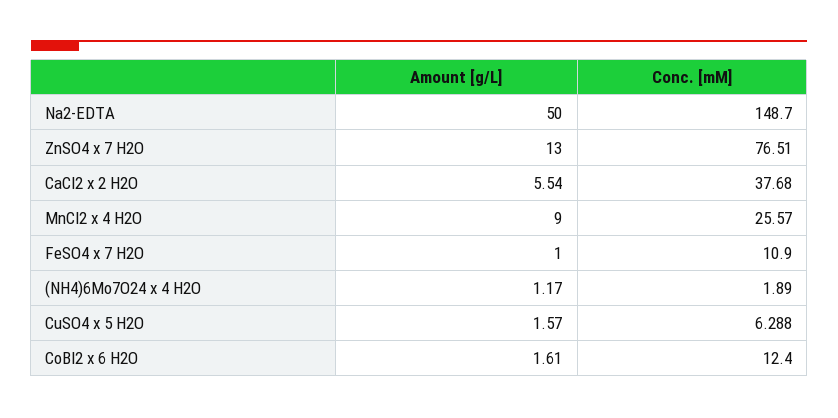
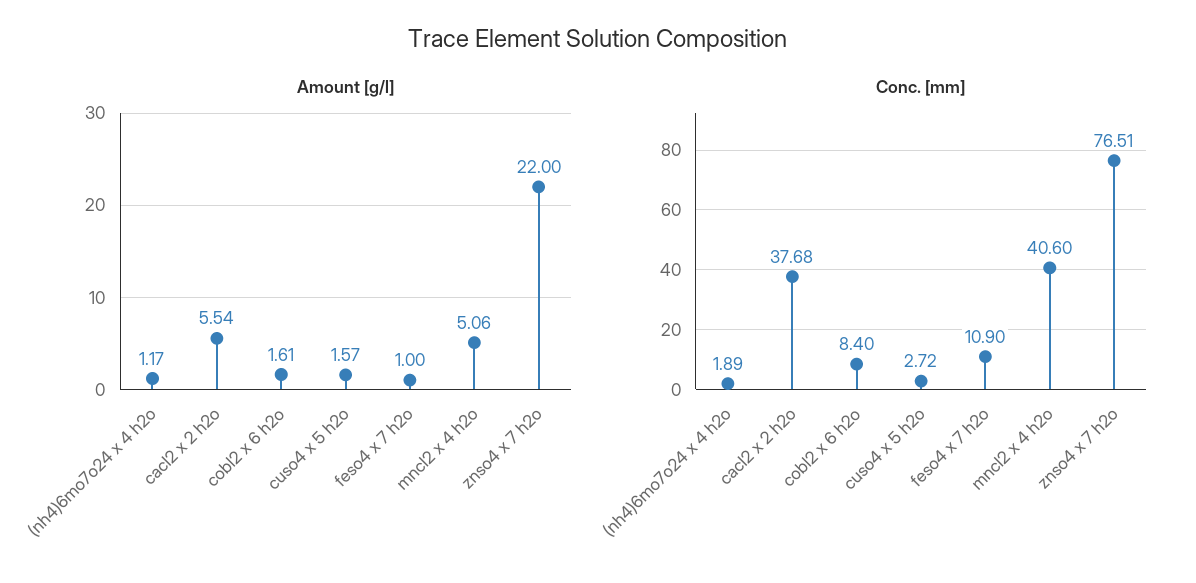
  {
    "Amount [g/L]": {
-     "Na2-EDTA": 50,
-     "ZnSO4 x 7 H2O": 13,
+     "ZnSO4 x 7 H2O": 22,
      "CaCl2 x 2 H2O": 5.54,
-     "MnCl2 x 4 H2O": 9,
+     "MnCl2 x 4 H2O": 5.06,
      "FeSO4 x 7 H2O": 1,
      "(NH4)6Mo7O24 x 4 H2O": 1.17,
      "CuSO4 x 5 H2O": 1.57,
      "CoBl2 x 6 H2O": 1.61
    },
    "Conc. [mM]": {
-     "Na2-EDTA": 148.7,
      "ZnSO4 x 7 H2O": 76.51,
      "CaCl2 x 2 H2O": 37.68,
-     "MnCl2 x 4 H2O": 25.57,
+     "MnCl2 x 4 H2O": 40.6,
      "FeSO4 x 7 H2O": 10.9,
      "(NH4)6Mo7O24 x 4 H2O": 1.89,
-     "CuSO4 x 5 H2O": 6.288,
+     "CuSO4 x 5 H2O": 2.72,
-     "CoBl2 x 6 H2O": 12.4
+     "CoBl2 x 6 H2O": 8.4
    }
  }

